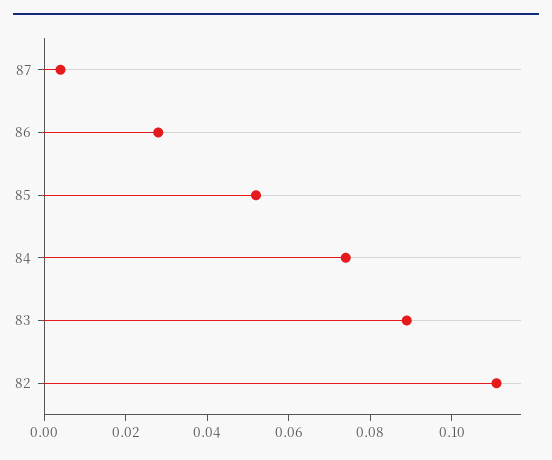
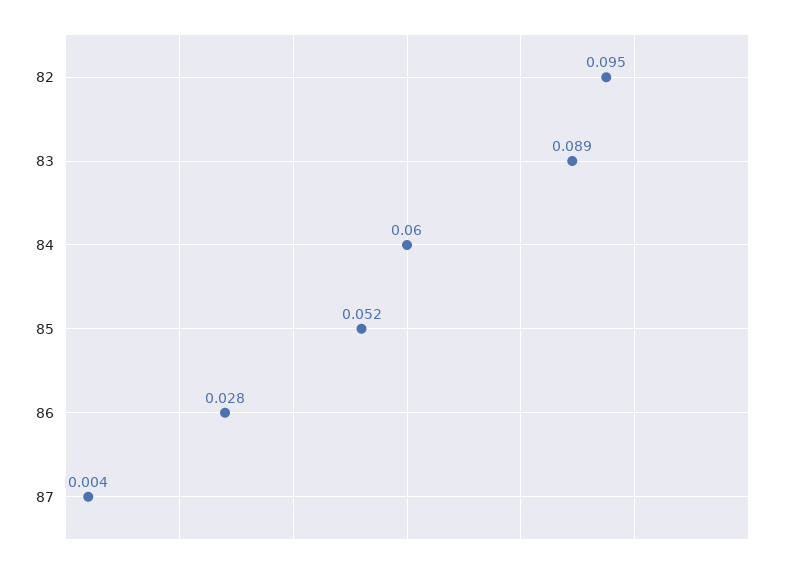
  {
    "87": 0.004,
    "86": 0.028,
    "85": 0.052,
-   "84": 0.075,
+   "84": 0.06,
    "83": 0.089,
-   "82": 0.11
+   "82": 0.095
  }

